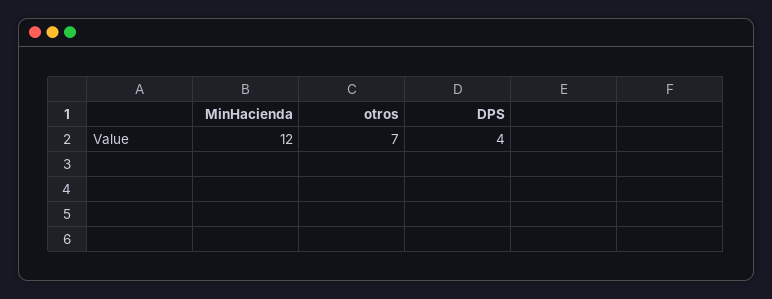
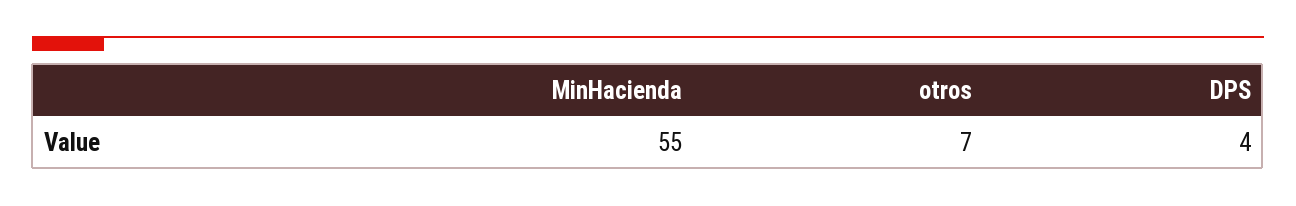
  {
-   "MinHacienda": 12,
+   "MinHacienda": 55,
    "otros": 7,
    "DPS": 4
  }

